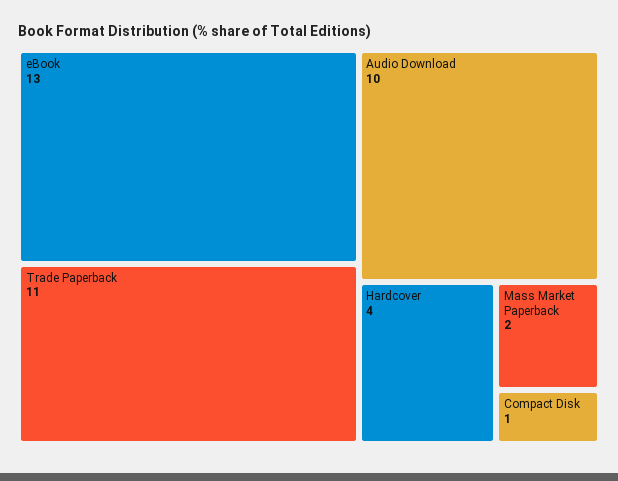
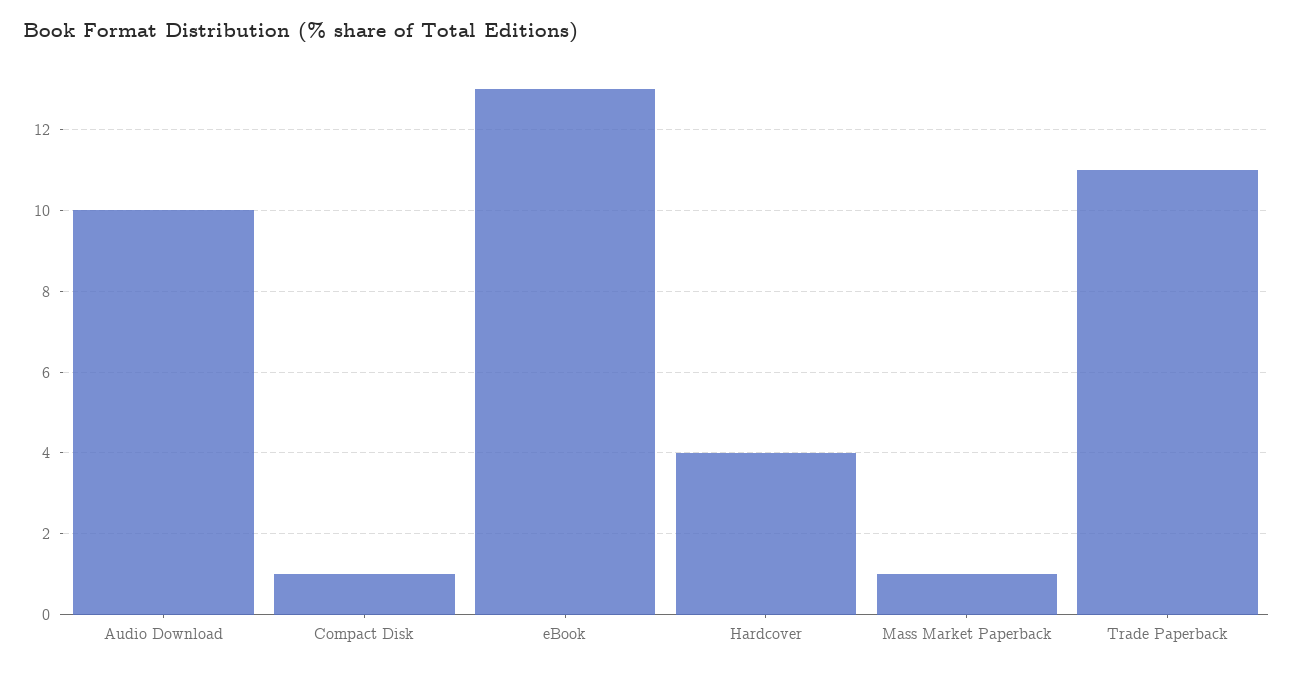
  {
    "eBook": 13,
    "Trade Paperback": 11,
    "Audio Download": 10,
    "Hardcover": 4,
-   "Mass Market Paperback": 2,
+   "Mass Market Paperback": 1,
    "Compact Disk": 1
  }

